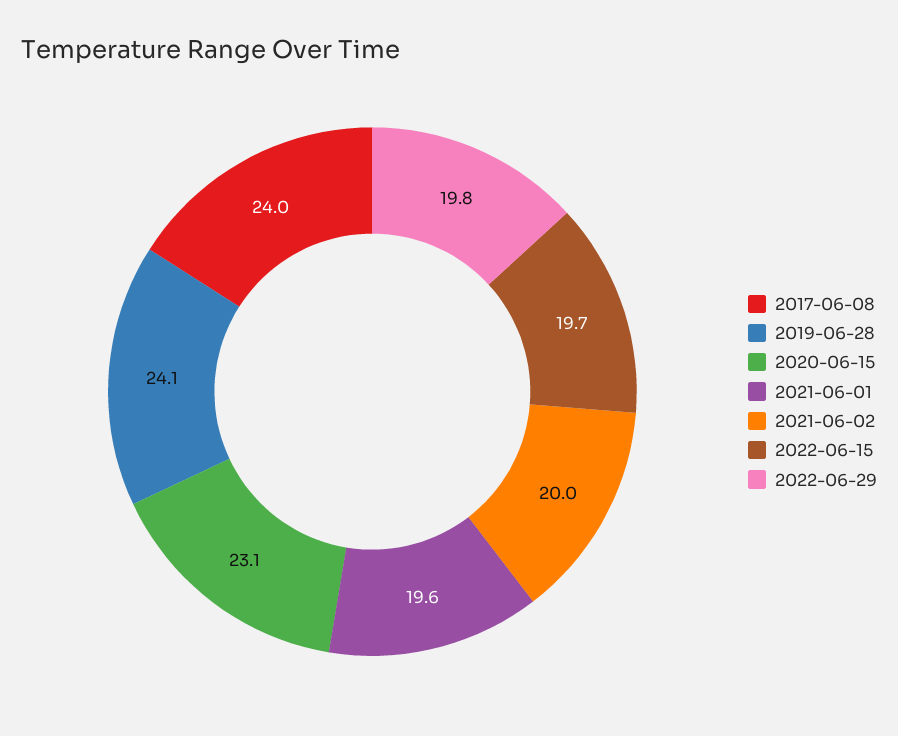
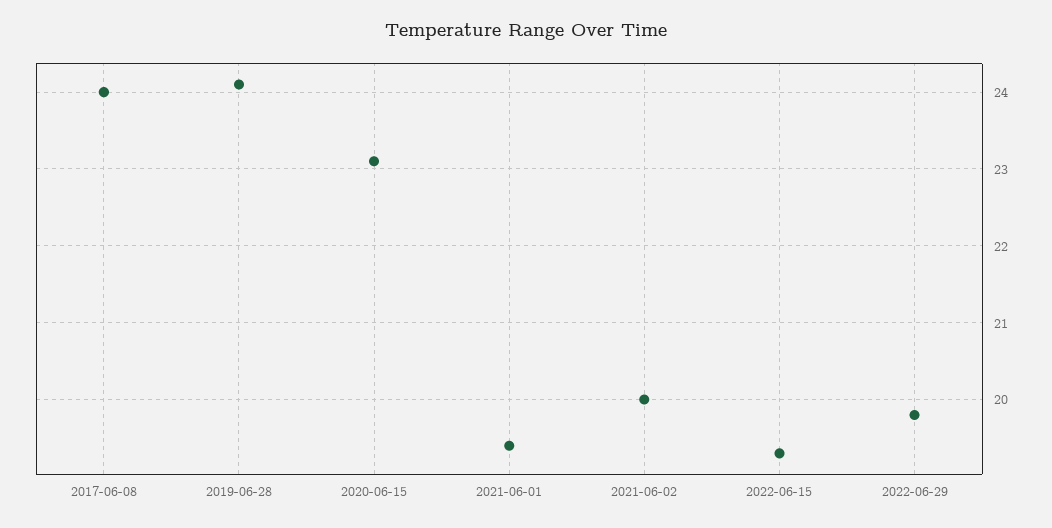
  {
    "2017-06-08": 24,
    "2019-06-28": 24.1,
    "2020-06-15": 23.1,
-   "2021-06-01": 19.6,
+   "2021-06-01": 19.4,
    "2021-06-02": 20,
-   "2022-06-15": 19.7,
+   "2022-06-15": 19.3,
    "2022-06-29": 19.8
  }

